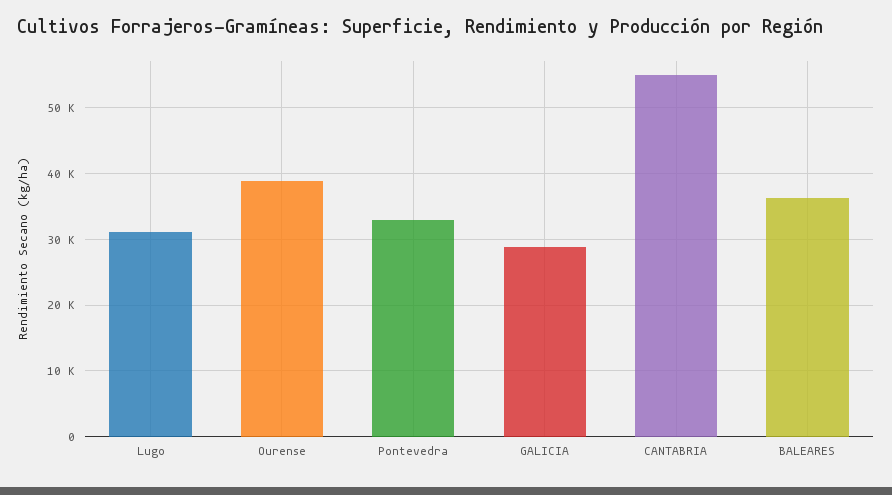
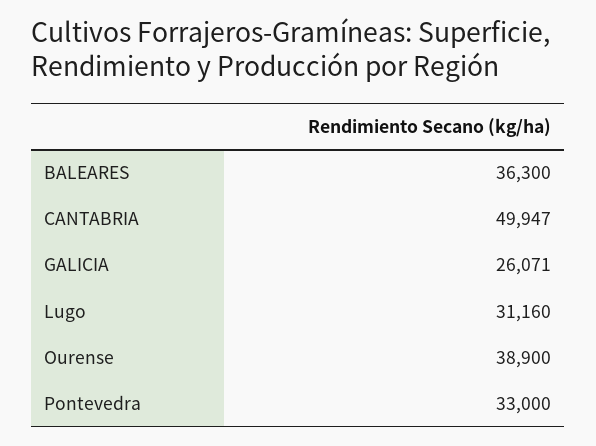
  {
    "Lugo": 31160,
    "Ourense": 38900,
    "Pontevedra": 33000,
-   "GALICIA": 29000,
+   "GALICIA": 26071,
-   "CANTABRIA": 55000,
+   "CANTABRIA": 49947,
    "BALEARES": 36300
  }

